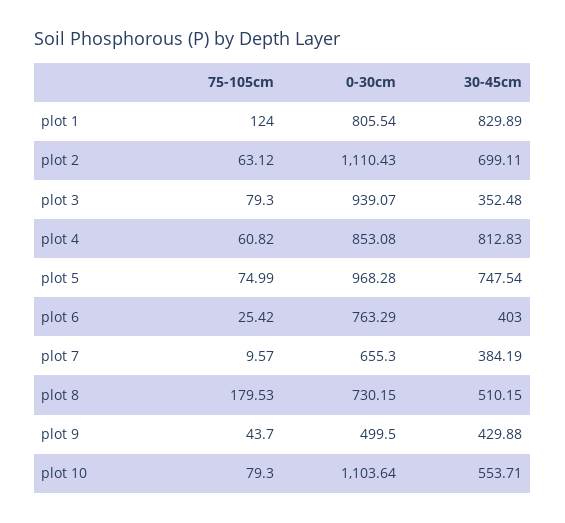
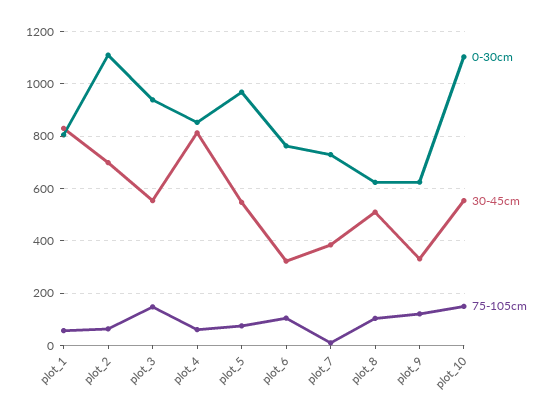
  {
    "75-105cm": {
-     "plot 1": 124,
+     "plot 1": 50,
      "plot 2": 63.12,
-     "plot 3": 79.3,
+     "plot 3": 150,
      "plot 4": 60.82,
      "plot 5": 74.99,
-     "plot 6": 25.42,
+     "plot 6": 100,
      "plot 7": 9.57,
-     "plot 8": 179.53,
+     "plot 8": 100,
-     "plot 9": 43.7,
+     "plot 9": 125,
-     "plot 10": 79.3
+     "plot 10": 150
    },
    "0-30cm": {
      "plot 1": 805.54,
      "plot 2": 1110.43,
      "plot 3": 939.07,
      "plot 4": 853.08,
      "plot 5": 968.28,
      "plot 6": 763.29,
-     "plot 7": 655.3,
+     "plot 7": 725,
-     "plot 8": 730.15,
+     "plot 8": 625,
-     "plot 9": 499.5,
+     "plot 9": 625,
      "plot 10": 1103.64
    },
    "30-45cm": {
      "plot 1": 829.89,
      "plot 2": 699.11,
-     "plot 3": 352.48,
+     "plot 3": 550,
      "plot 4": 812.83,
-     "plot 5": 747.54,
+     "plot 5": 550,
-     "plot 6": 403,
+     "plot 6": 325,
      "plot 7": 384.19,
      "plot 8": 510.15,
-     "plot 9": 429.88,
+     "plot 9": 325,
      "plot 10": 553.71
    }
  }

